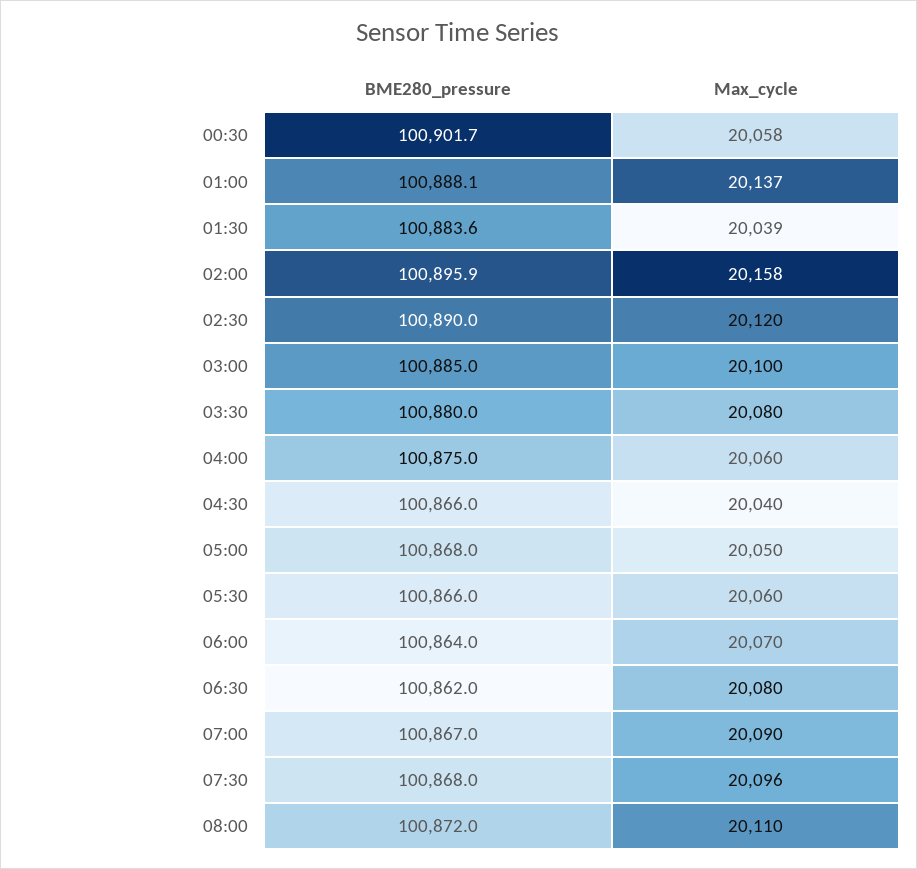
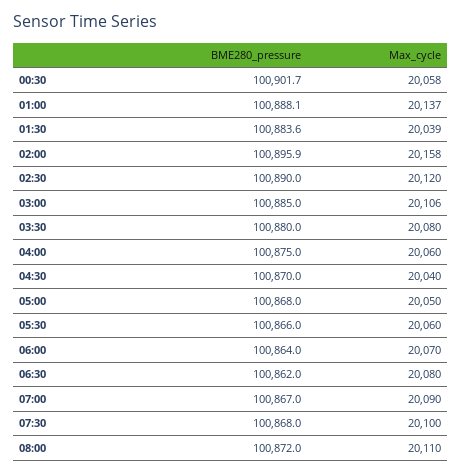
  {
    "BME280_pressure": {
      "00:30": 100901.7,
      "01:00": 100888.1,
      "01:30": 100883.6,
      "02:00": 100895.9,
      "02:30": 100890,
      "03:00": 100885,
      "03:30": 100880,
      "04:00": 100875,
-     "04:30": 100866,
+     "04:30": 100870,
      "05:00": 100868,
      "05:30": 100866,
      "06:00": 100864,
      "06:30": 100862,
      "07:00": 100867,
      "07:30": 100868,
      "08:00": 100872
    },
    "Max_cycle": {
      "00:30": 20058,
      "01:00": 20137,
      "01:30": 20039,
      "02:00": 20158,
      "02:30": 20120,
-     "03:00": 20100,
+     "03:00": 20106,
      "03:30": 20080,
      "04:00": 20060,
      "04:30": 20040,
      "05:00": 20050,
      "05:30": 20060,
      "06:00": 20070,
      "06:30": 20080,
      "07:00": 20090,
-     "07:30": 20096,
+     "07:30": 20100,
      "08:00": 20110
    }
  }

